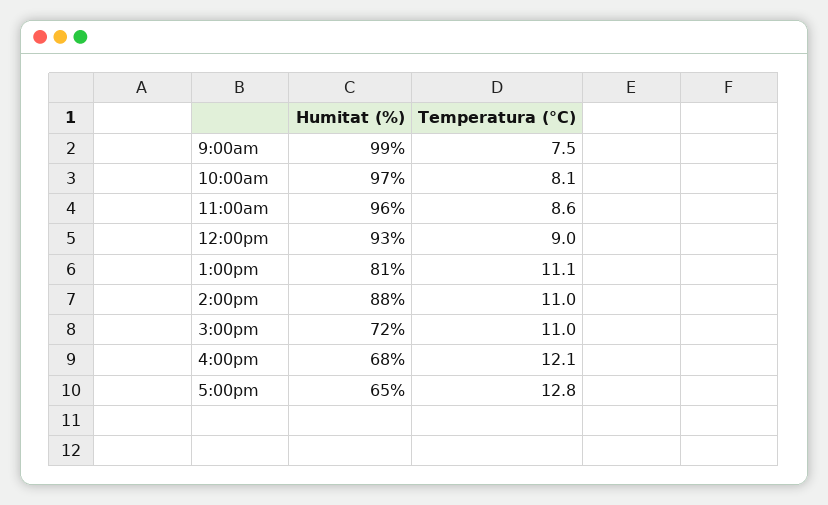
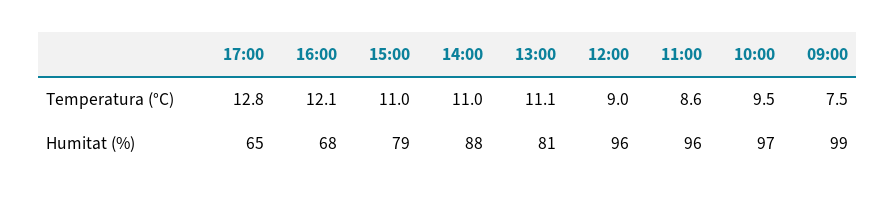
  {
    "Humitat (%)": {
      "9:00am": 99,
      "10:00am": 97,
      "11:00am": 96,
-     "12:00pm": 93,
+     "12:00pm": 96,
      "1:00pm": 81,
      "2:00pm": 88,
-     "3:00pm": 72,
+     "3:00pm": 79,
      "4:00pm": 68,
      "5:00pm": 65
    },
    "Temperatura (°C)": {
      "9:00am": 7.5,
-     "10:00am": 8.1,
+     "10:00am": 9.5,
      "11:00am": 8.6,
      "12:00pm": 9,
      "1:00pm": 11.1,
      "2:00pm": 11,
      "3:00pm": 11,
      "4:00pm": 12.1,
      "5:00pm": 12.8
    }
  }

